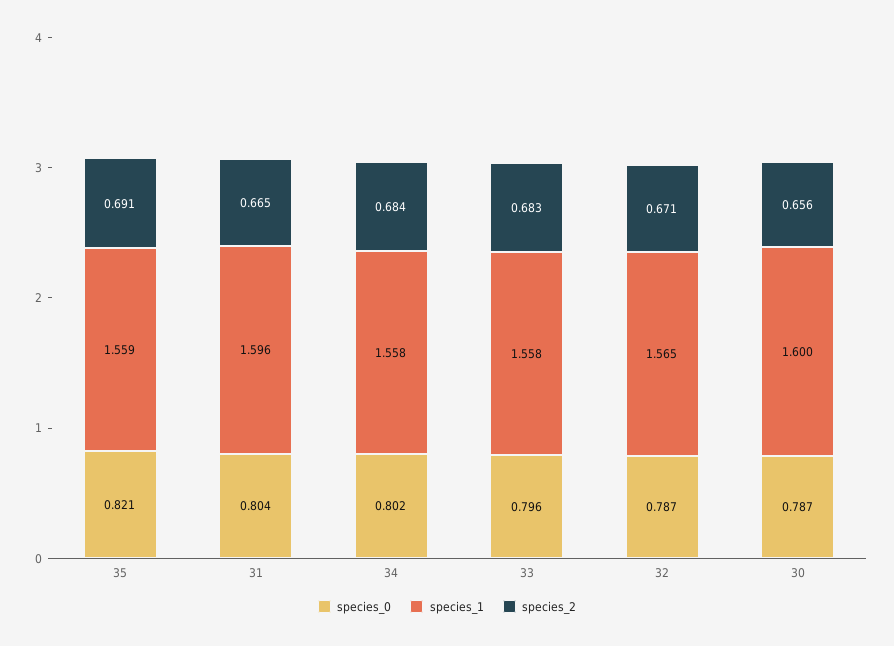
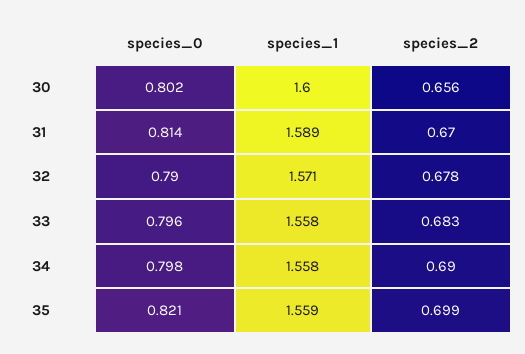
  {
    "species_0": {
      "35": 0.821,
-     "31": 0.804,
+     "31": 0.814,
-     "34": 0.802,
+     "34": 0.798,
      "33": 0.796,
-     "32": 0.787,
+     "32": 0.79,
-     "30": 0.787
+     "30": 0.802
    },
    "species_1": {
      "35": 1.559,
-     "31": 1.596,
+     "31": 1.589,
      "34": 1.558,
      "33": 1.558,
-     "32": 1.565,
+     "32": 1.571,
      "30": 1.6
    },
    "species_2": {
-     "35": 0.691,
+     "35": 0.699,
-     "31": 0.665,
+     "31": 0.67,
-     "34": 0.684,
+     "34": 0.69,
      "33": 0.683,
-     "32": 0.671,
+     "32": 0.678,
      "30": 0.656
    }
  }

